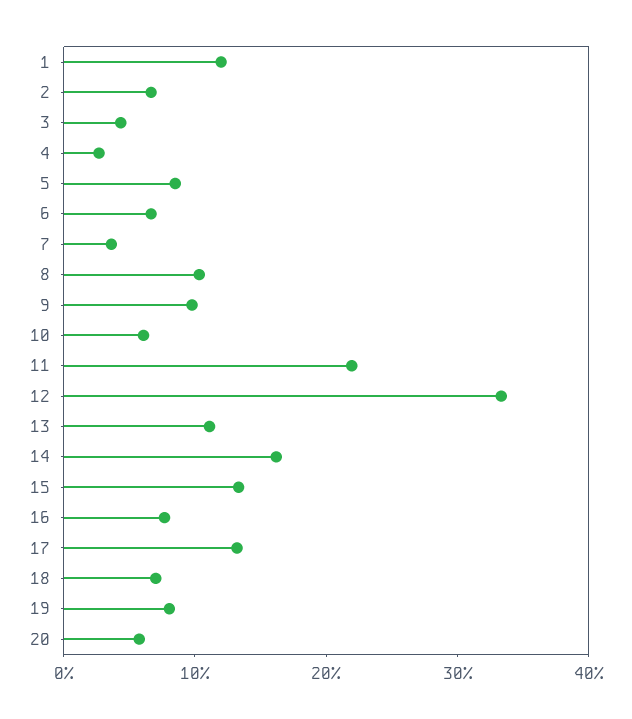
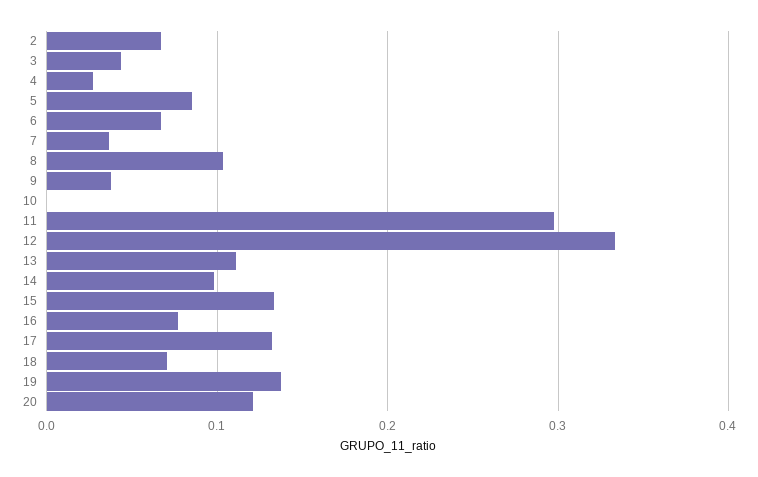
  {
-   "1": 0.12,
    "2": 0.07,
    "3": 0.04,
    "4": 0.03,
    "5": 0.09,
    "6": 0.07,
    "7": 0.04,
    "8": 0.1,
-   "9": 0.1,
+   "9": 0.04,
-   "10": 0.06,
+   "10": 0,
-   "11": 0.22,
+   "11": 0.3,
    "12": 0.33,
    "13": 0.11,
-   "14": 0.16,
+   "14": 0.1,
    "15": 0.13,
    "16": 0.08,
    "17": 0.13,
    "18": 0.07,
-   "19": 0.08,
+   "19": 0.14,
-   "20": 0.06
+   "20": 0.12
  }

